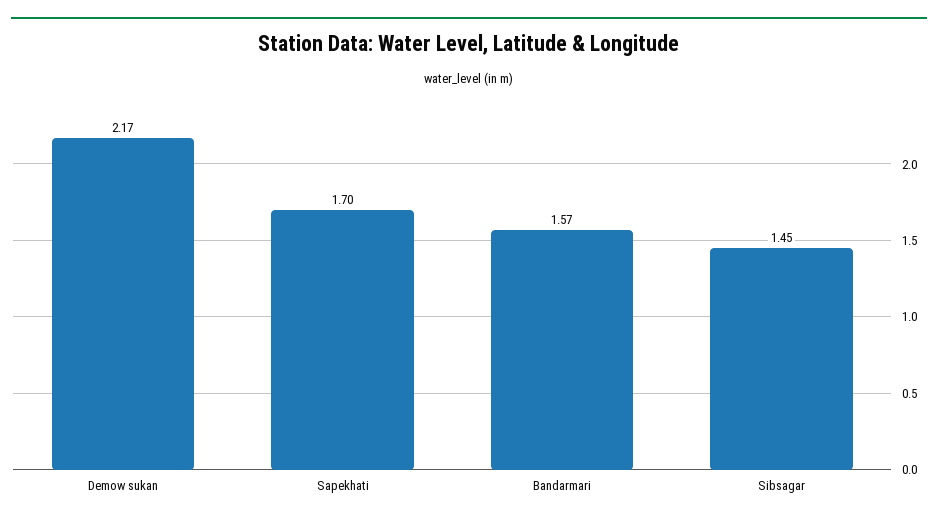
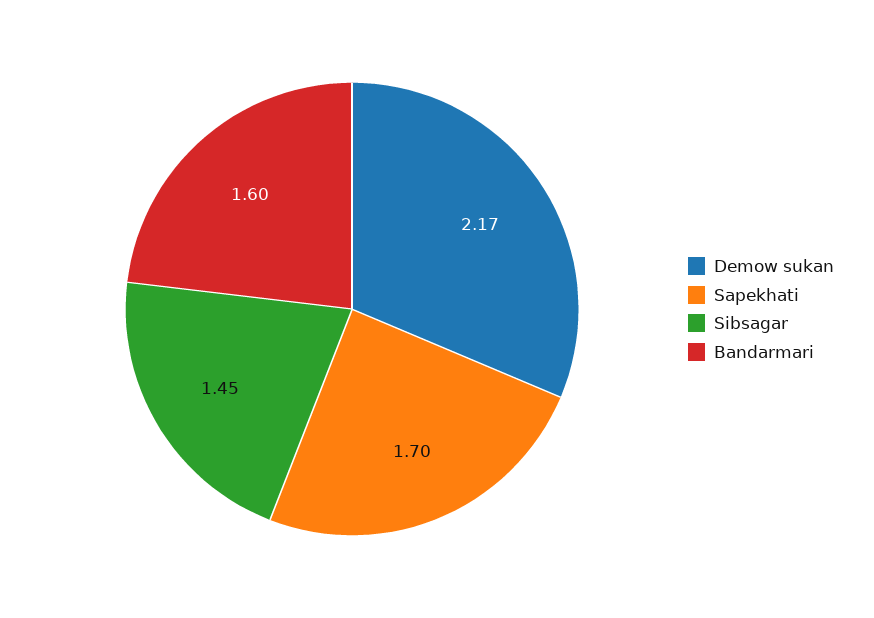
  {
    "Demow sukan": 2.17,
    "Sapekhati": 1.7,
-   "Bandarmari": 1.57,
+   "Bandarmari": 1.6,
    "Sibsagar": 1.45
  }

